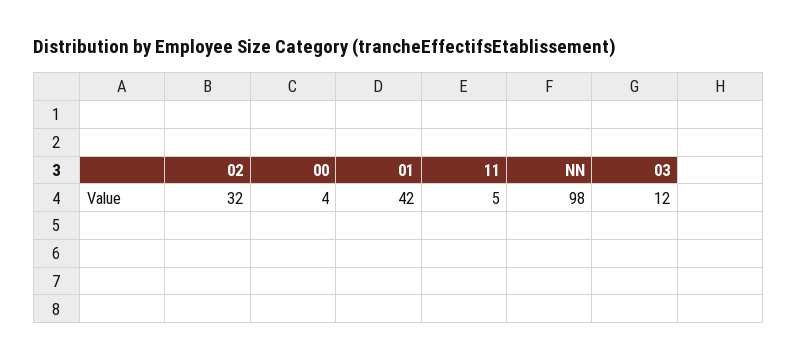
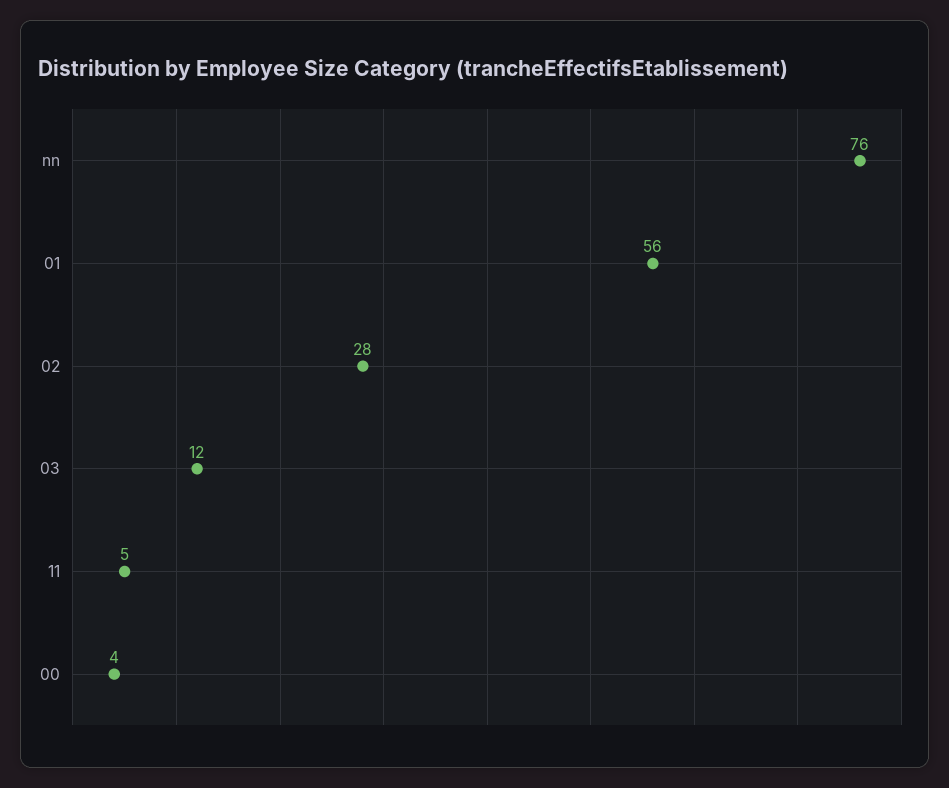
  {
-   "02": 32,
+   "02": 28,
    "00": 4,
-   "01": 42,
+   "01": 56,
    "11": 5,
-   "NN": 98,
+   "NN": 76,
    "03": 12
  }

